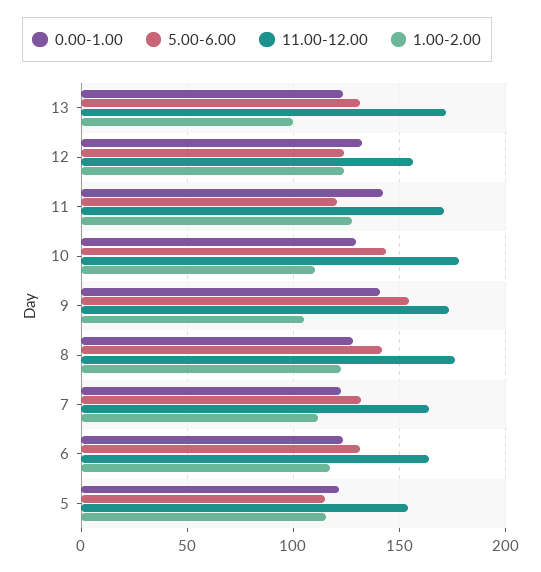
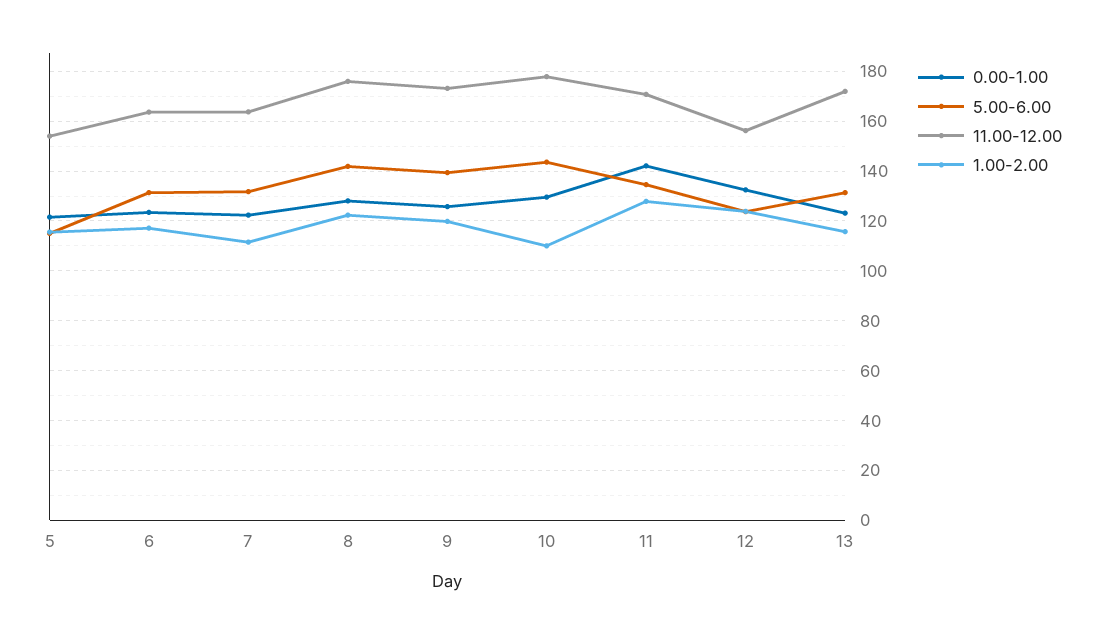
  {
    "0.00-1.00": {
      "13": 122.5,
      "12": 132.5,
      "11": 142.5,
      "10": 130,
-     "9": 140,
+     "9": 125,
      "8": 127.5,
      "7": 122.5,
      "6": 122.5,
      "5": 122.5
    },
    "5.00-6.00": {
      "13": 132.5,
      "12": 125,
-     "11": 120,
+     "11": 135,
      "10": 142.5,
-     "9": 155,
+     "9": 140,
      "8": 142.5,
      "7": 132.5,
      "6": 132.5,
      "5": 115
    },
    "11.00-12.00": {
      "13": 172.5,
      "12": 155,
      "11": 170,
      "10": 177.5,
      "9": 172.5,
      "8": 175,
      "7": 162.5,
      "6": 162.5,
      "5": 155
    },
    "1.00-2.00": {
-     "13": 100,
+     "13": 115,
      "12": 125,
      "11": 127.5,
      "10": 110,
-     "9": 105,
+     "9": 120,
      "8": 122.5,
      "7": 112.5,
      "6": 117.5,
      "5": 115
    }
  }

